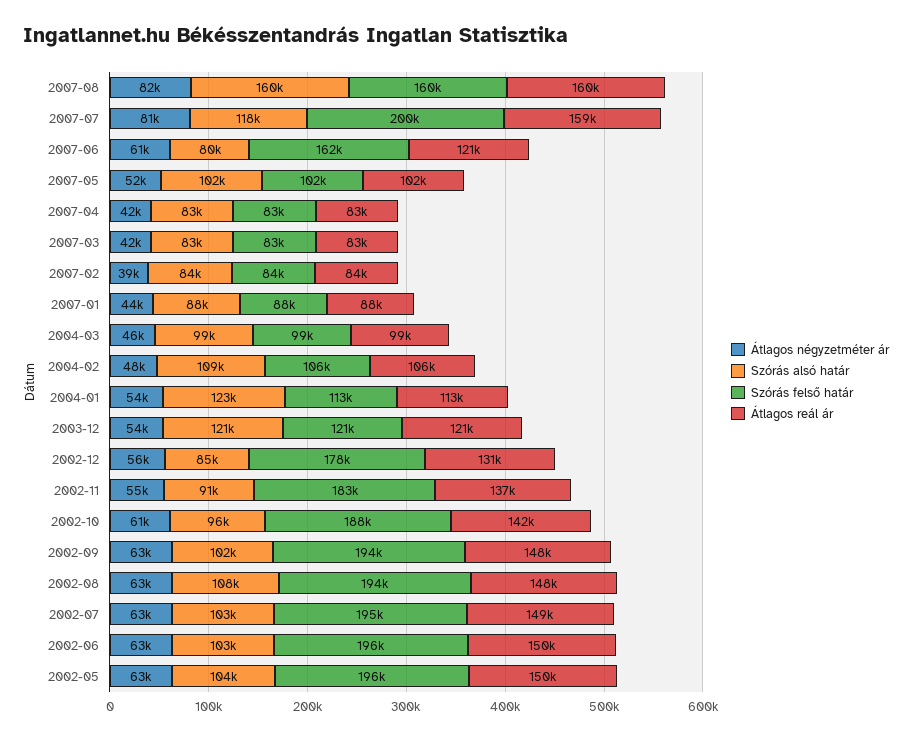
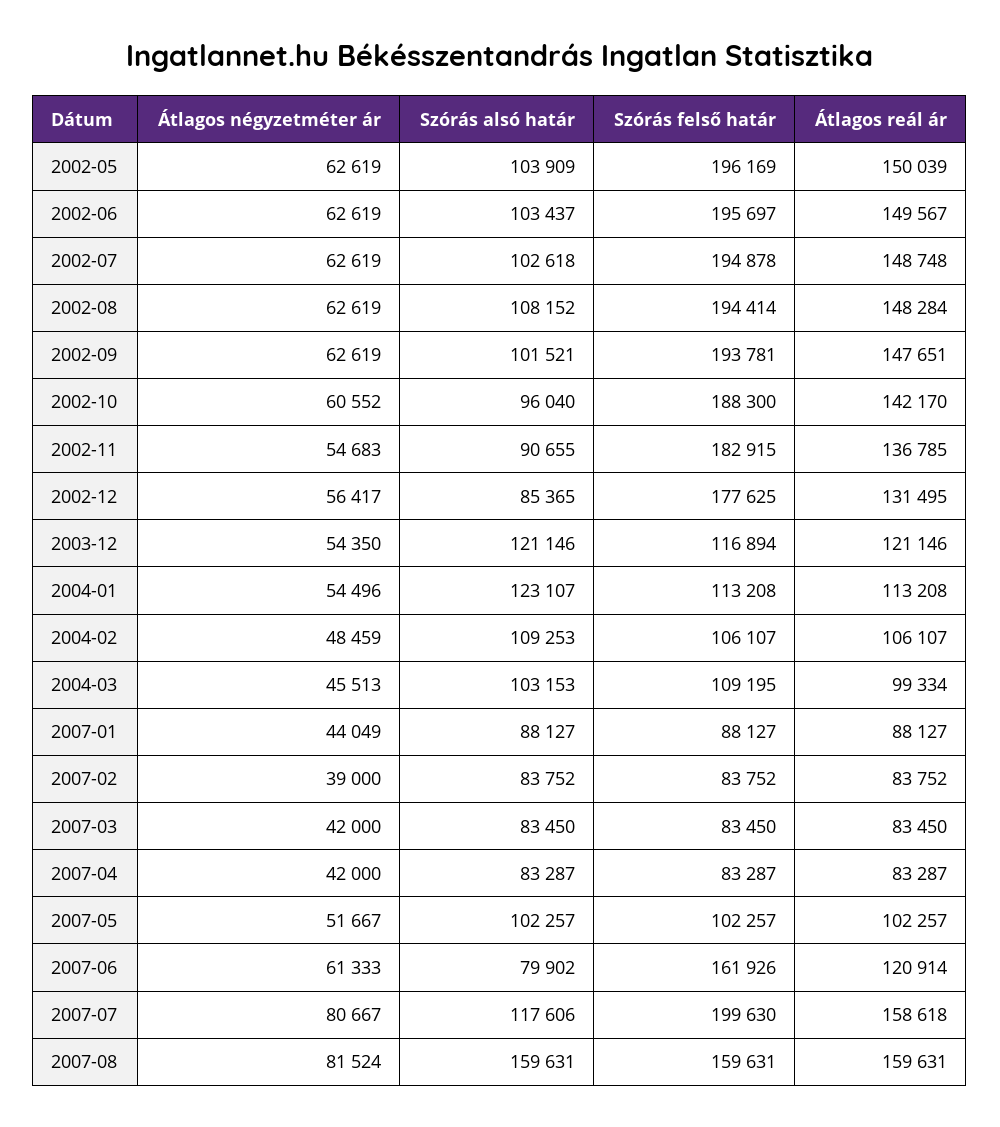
  {
    "Átlagos négyzetméter ár": {
      "2007-08": 81524,
      "2007-07": 80667,
      "2007-06": 61333,
      "2007-05": 51667,
      "2007-04": 42000,
      "2007-03": 42000,
      "2007-02": 39000,
      "2007-01": 44049,
      "2004-03": 45513,
      "2004-02": 48459,
      "2004-01": 54496,
      "2003-12": 54350,
      "2002-12": 56417,
      "2002-11": 54683,
      "2002-10": 60552,
      "2002-09": 62619,
      "2002-08": 62619,
      "2002-07": 62619,
      "2002-06": 62619,
      "2002-05": 62619
    },
    "Szórás alsó határ": {
      "2007-08": 159631,
      "2007-07": 117606,
      "2007-06": 79902,
      "2007-05": 102257,
      "2007-04": 83287,
      "2007-03": 83450,
      "2007-02": 83752,
      "2007-01": 88127,
-     "2004-03": 99000,
+     "2004-03": 103153,
      "2004-02": 109253,
      "2004-01": 123107,
      "2003-12": 121146,
      "2002-12": 85365,
      "2002-11": 90655,
      "2002-10": 96040,
      "2002-09": 101521,
      "2002-08": 108152,
      "2002-07": 102618,
      "2002-06": 103437,
      "2002-05": 103909
    },
    "Szórás felső határ": {
      "2007-08": 159631,
      "2007-07": 199630,
      "2007-06": 161926,
      "2007-05": 102257,
      "2007-04": 83287,
      "2007-03": 83450,
      "2007-02": 83752,
      "2007-01": 88127,
-     "2004-03": 99000,
+     "2004-03": 109195,
      "2004-02": 106107,
      "2004-01": 113208,
-     "2003-12": 121000,
+     "2003-12": 116894,
      "2002-12": 177625,
      "2002-11": 182915,
      "2002-10": 188300,
      "2002-09": 193781,
      "2002-08": 194414,
      "2002-07": 194878,
      "2002-06": 195697,
      "2002-05": 196169
    },
    "Átlagos reál ár": {
      "2007-08": 159631,
      "2007-07": 158618,
      "2007-06": 120914,
      "2007-05": 102257,
      "2007-04": 83287,
      "2007-03": 83450,
      "2007-02": 83752,
      "2007-01": 88127,
      "2004-03": 99334,
      "2004-02": 106107,
      "2004-01": 113208,
      "2003-12": 121146,
      "2002-12": 131495,
      "2002-11": 136785,
      "2002-10": 142170,
      "2002-09": 147651,
      "2002-08": 148284,
      "2002-07": 148748,
      "2002-06": 149567,
      "2002-05": 150039
    }
  }

